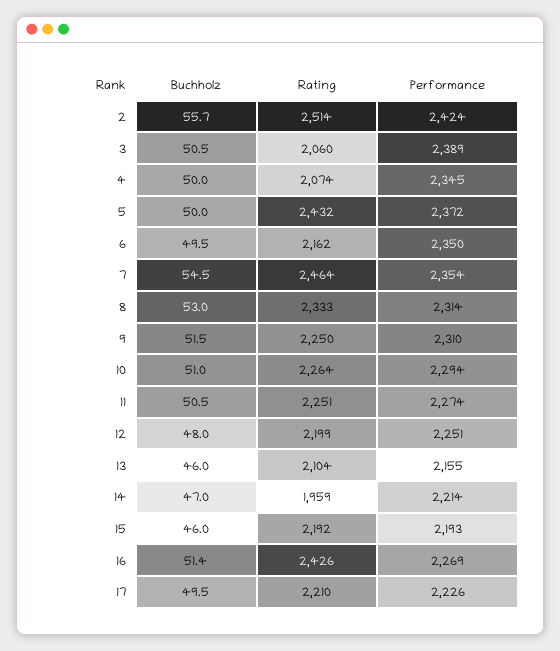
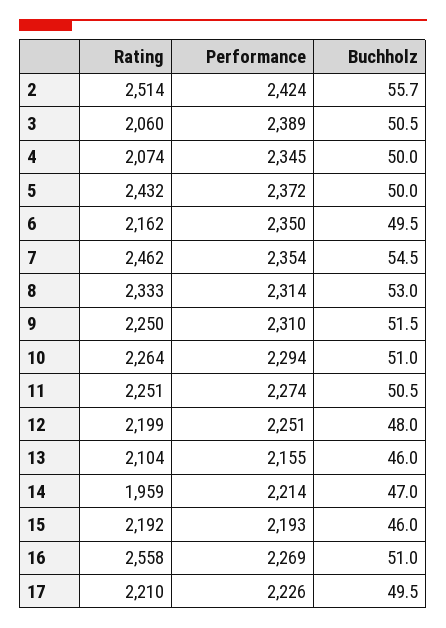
  {
    "Buchholz": {
      "2": 55.7,
      "3": 50.5,
      "4": 50,
      "5": 50,
      "6": 49.5,
      "7": 54.5,
      "8": 53,
      "9": 51.5,
      "10": 51,
      "11": 50.5,
      "12": 48,
      "13": 46,
      "14": 47,
      "15": 46,
-     "16": 51.4,
+     "16": 51,
      "17": 49.5
    },
    "Rating": {
      "2": 2514,
      "3": 2060,
      "4": 2074,
      "5": 2432,
      "6": 2162,
-     "7": 2464,
+     "7": 2462,
      "8": 2333,
      "9": 2250,
      "10": 2264,
      "11": 2251,
      "12": 2199,
      "13": 2104,
      "14": 1959,
      "15": 2192,
-     "16": 2426,
+     "16": 2558,
      "17": 2210
    },
    "Performance": {
      "2": 2424,
      "3": 2389,
      "4": 2345,
      "5": 2372,
      "6": 2350,
      "7": 2354,
      "8": 2314,
      "9": 2310,
      "10": 2294,
      "11": 2274,
      "12": 2251,
      "13": 2155,
      "14": 2214,
      "15": 2193,
      "16": 2269,
      "17": 2226
    }
  }

